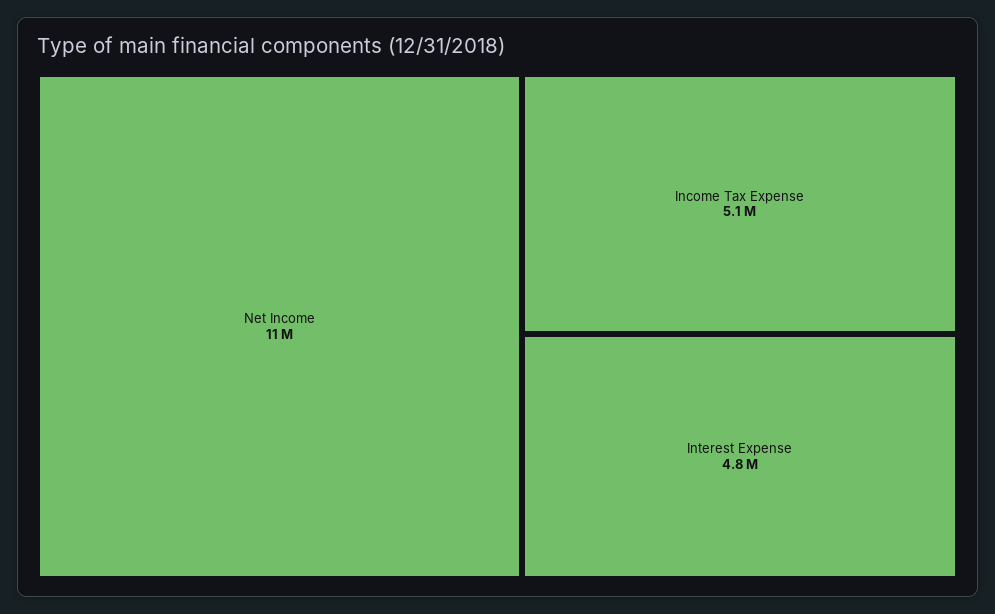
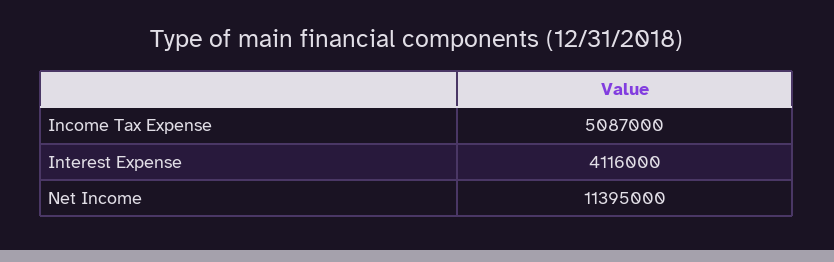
  {
    "Net Income": 11395000,
    "Income Tax Expense": 5087000,
-   "Interest Expense": 4800000
+   "Interest Expense": 4116000
  }

